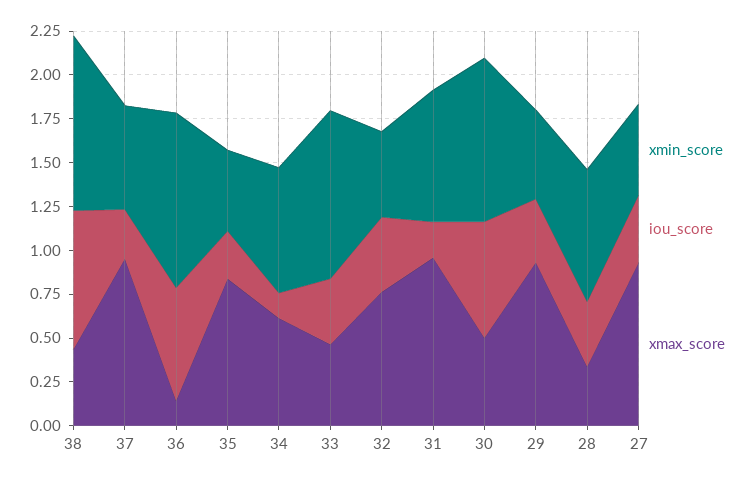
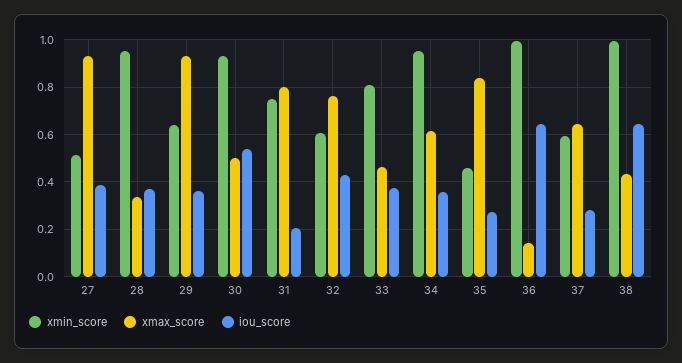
  {
    "xmin_score": {
      "38": 1,
      "37": 0.6,
      "36": 1,
      "35": 0.45,
-     "34": 0.7,
+     "34": 0.95,
-     "33": 0.95,
+     "33": 0.8,
-     "32": 0.5,
+     "32": 0.6,
      "31": 0.75,
      "30": 0.95,
-     "29": 0.5,
+     "29": 0.65,
-     "28": 0.75,
+     "28": 0.95,
      "27": 0.5
    },
    "iou_score": {
-     "38": 0.8,
+     "38": 0.65,
      "37": 0.3,
      "36": 0.65,
      "35": 0.25,
-     "34": 0.15,
+     "34": 0.35,
      "33": 0.35,
      "32": 0.45,
      "31": 0.2,
-     "30": 0.65,
+     "30": 0.55,
      "29": 0.35,
      "28": 0.35,
      "27": 0.4
    },
    "xmax_score": {
      "38": 0.45,
-     "37": 0.95,
+     "37": 0.65,
      "36": 0.15,
      "35": 0.85,
      "34": 0.6,
      "33": 0.45,
      "32": 0.75,
-     "31": 0.95,
+     "31": 0.8,
      "30": 0.5,
      "29": 0.95,
      "28": 0.35,
      "27": 0.95
    }
  }

